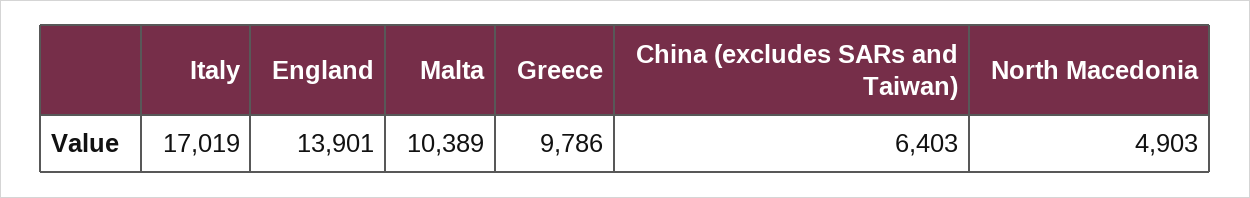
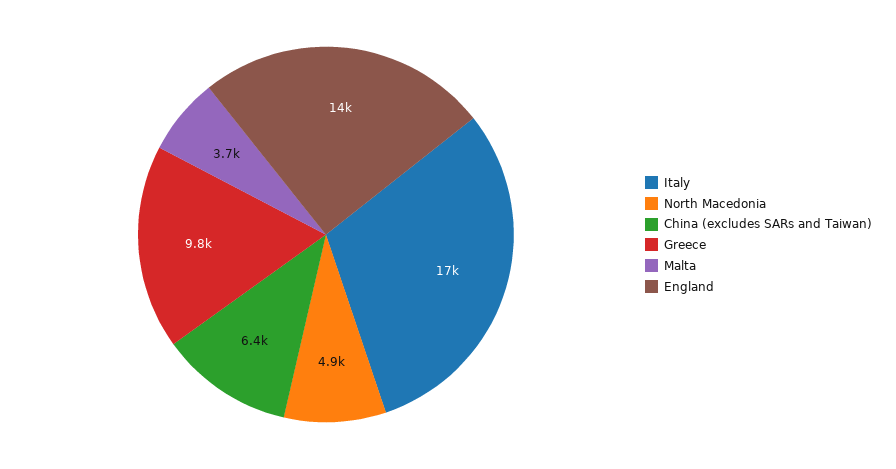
  {
    "Italy": 17019,
    "England": 13901,
-   "Malta": 10389,
+   "Malta": 3700,
    "Greece": 9786,
    "China (excludes SARs and Taiwan)": 6403,
    "North Macedonia": 4903
  }

